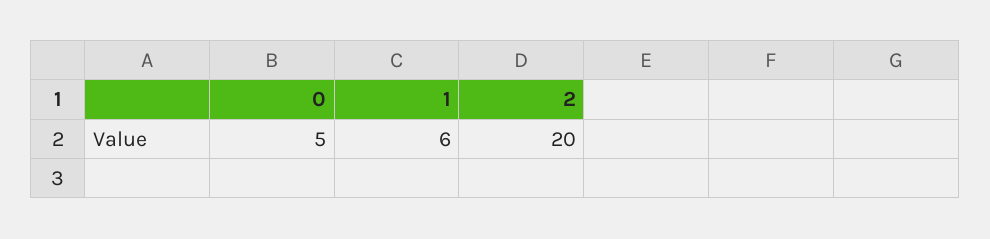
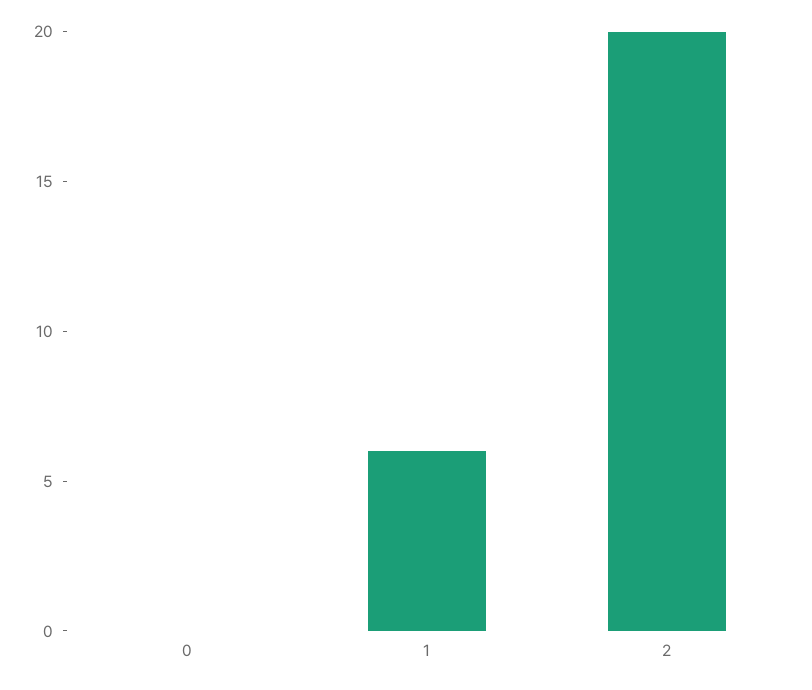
  {
-   "0": 5,
+   "0": 0,
    "1": 6,
    "2": 20
  }

